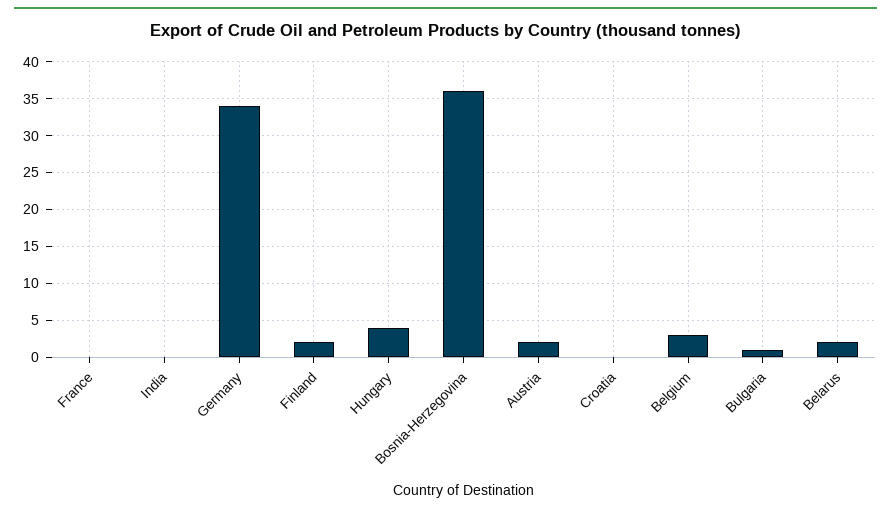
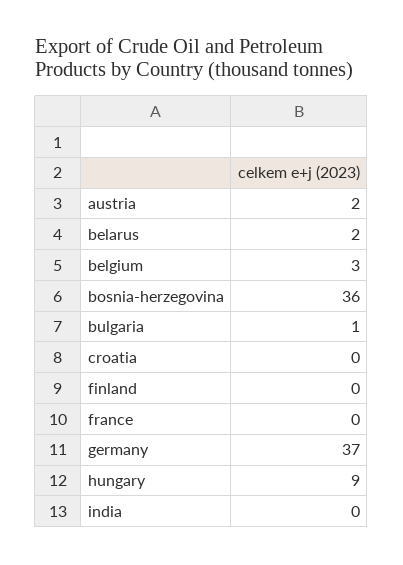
  {
    "France": 0,
    "India": 0,
-   "Germany": 34,
+   "Germany": 37,
-   "Finland": 2,
+   "Finland": 0,
-   "Hungary": 4,
+   "Hungary": 9,
    "Bosnia-Herzegovina": 36,
    "Austria": 2,
    "Croatia": 0,
    "Belgium": 3,
    "Bulgaria": 1,
    "Belarus": 2
  }

